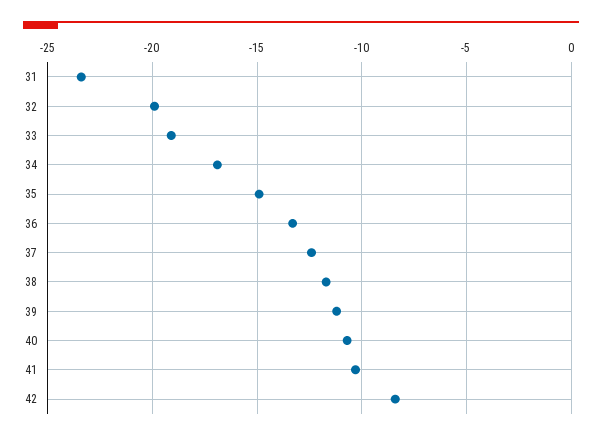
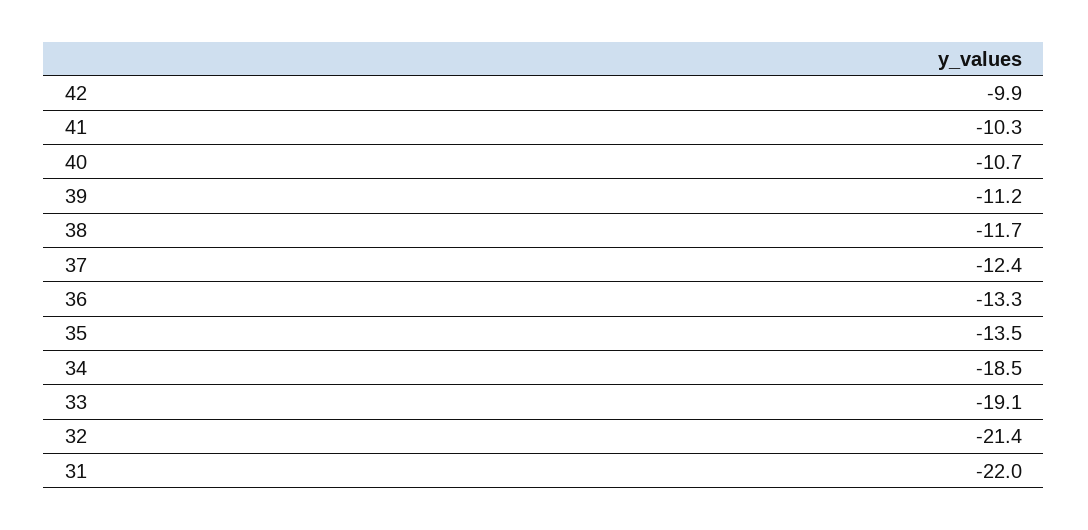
  {
-   "31": -23.5,
+   "31": -22,
-   "32": -20,
+   "32": -21.4,
    "33": -19.1,
-   "34": -17,
+   "34": -18.5,
-   "35": -15,
+   "35": -13.5,
    "36": -13.3,
    "37": -12.4,
    "38": -11.7,
    "39": -11.2,
    "40": -10.7,
    "41": -10.3,
-   "42": -8.5
+   "42": -9.9
  }

